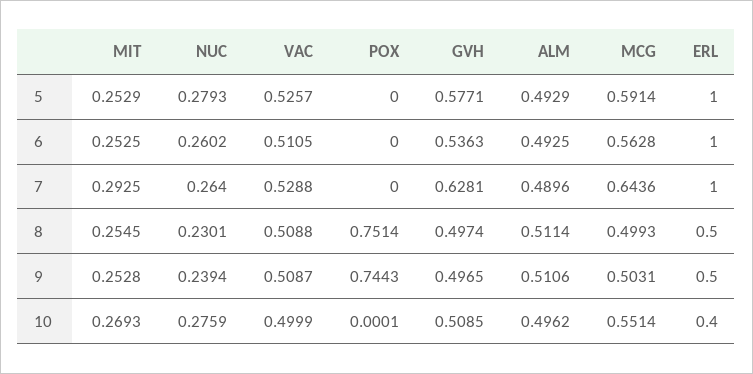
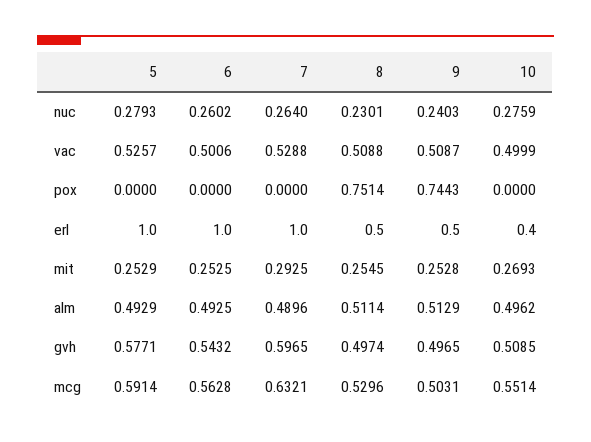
  {
    "MIT": {
      "5": 0.2529,
      "6": 0.2525,
      "7": 0.2925,
      "8": 0.2545,
      "9": 0.2528,
      "10": 0.2693
    },
    "NUC": {
      "5": 0.2793,
      "6": 0.2602,
      "7": 0.264,
      "8": 0.2301,
-     "9": 0.2394,
+     "9": 0.2403,
      "10": 0.2759
    },
    "VAC": {
      "5": 0.5257,
-     "6": 0.5105,
+     "6": 0.5006,
      "7": 0.5288,
      "8": 0.5088,
      "9": 0.5087,
      "10": 0.4999
    },
    "POX": {
      "5": 0,
      "6": 0,
      "7": 0,
      "8": 0.7514,
      "9": 0.7443,
-     "10": 0.0001
+     "10": 0
    },
    "GVH": {
      "5": 0.5771,
-     "6": 0.5363,
+     "6": 0.5432,
-     "7": 0.6281,
+     "7": 0.5965,
      "8": 0.4974,
      "9": 0.4965,
      "10": 0.5085
    },
    "ALM": {
      "5": 0.4929,
      "6": 0.4925,
      "7": 0.4896,
      "8": 0.5114,
-     "9": 0.5106,
+     "9": 0.5129,
      "10": 0.4962
    },
    "MCG": {
      "5": 0.5914,
      "6": 0.5628,
-     "7": 0.6436,
+     "7": 0.6321,
-     "8": 0.4993,
+     "8": 0.5296,
      "9": 0.5031,
      "10": 0.5514
    },
    "ERL": {
      "5": 1,
      "6": 1,
      "7": 1,
      "8": 0.5,
      "9": 0.5,
      "10": 0.4
    }
  }

